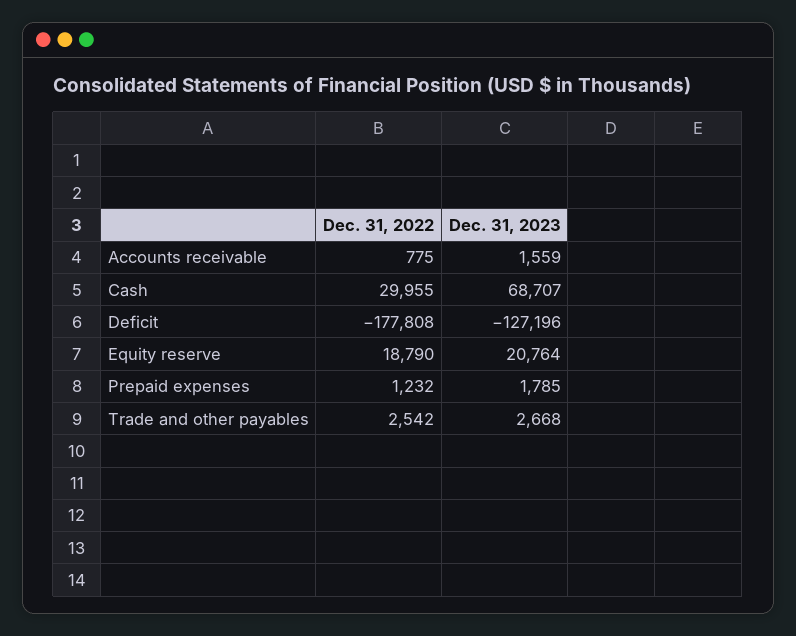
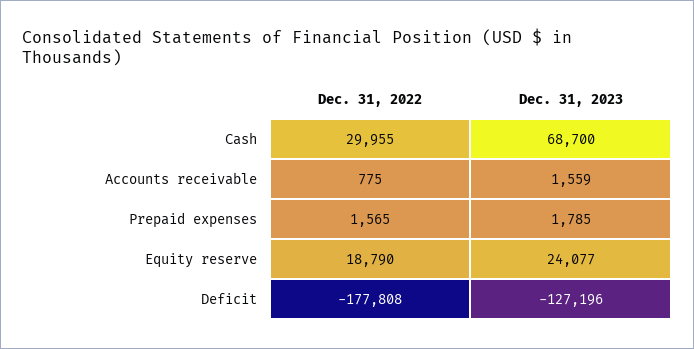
  {
    "Dec. 31, 2022": {
      "Accounts receivable": 775,
      "Cash": 29955,
      "Deficit": -177808,
      "Equity reserve": 18790,
-     "Prepaid expenses": 1232,
+     "Prepaid expenses": 1565
-     "Trade and other payables": 2542
    },
    "Dec. 31, 2023": {
      "Accounts receivable": 1559,
-     "Cash": 68707,
+     "Cash": 68700,
      "Deficit": -127196,
-     "Equity reserve": 20764,
+     "Equity reserve": 24077,
-     "Prepaid expenses": 1785,
+     "Prepaid expenses": 1785
-     "Trade and other payables": 2668
    }
  }

